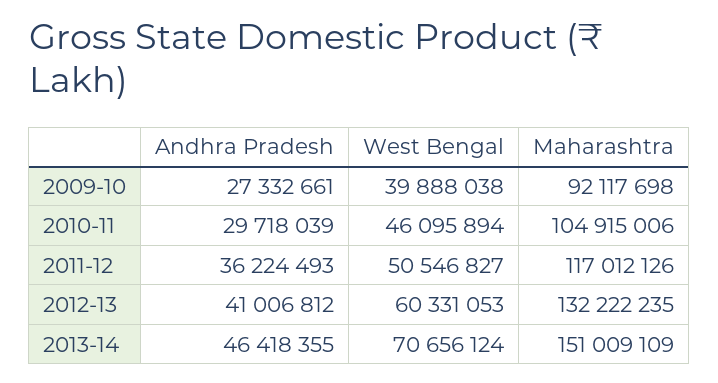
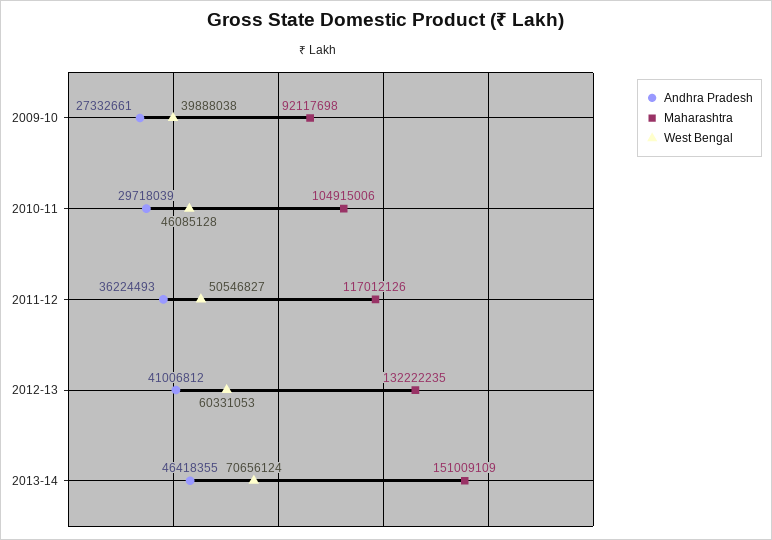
  {
    "Andhra Pradesh": {
      "2009-10": 27332661,
      "2010-11": 29718039,
      "2011-12": 36224493,
      "2012-13": 41006812,
      "2013-14": 46418355
    },
    "West Bengal": {
      "2009-10": 39888038,
-     "2010-11": 46095894,
+     "2010-11": 46085128,
      "2011-12": 50546827,
      "2012-13": 60331053,
      "2013-14": 70656124
    },
    "Maharashtra": {
      "2009-10": 92117698,
      "2010-11": 104915006,
      "2011-12": 117012126,
      "2012-13": 132222235,
      "2013-14": 151009109
    }
  }

